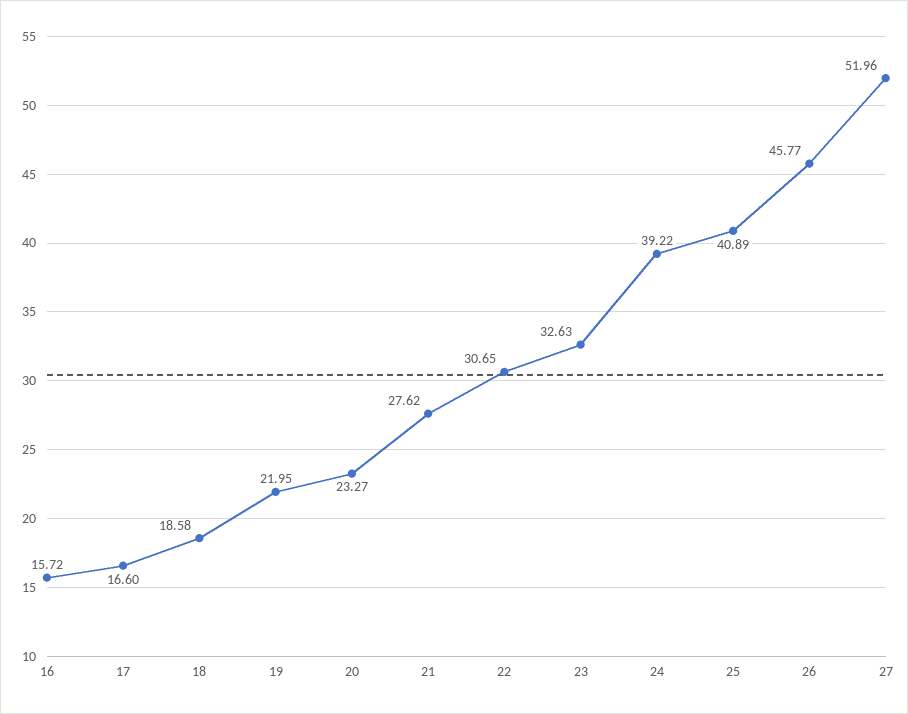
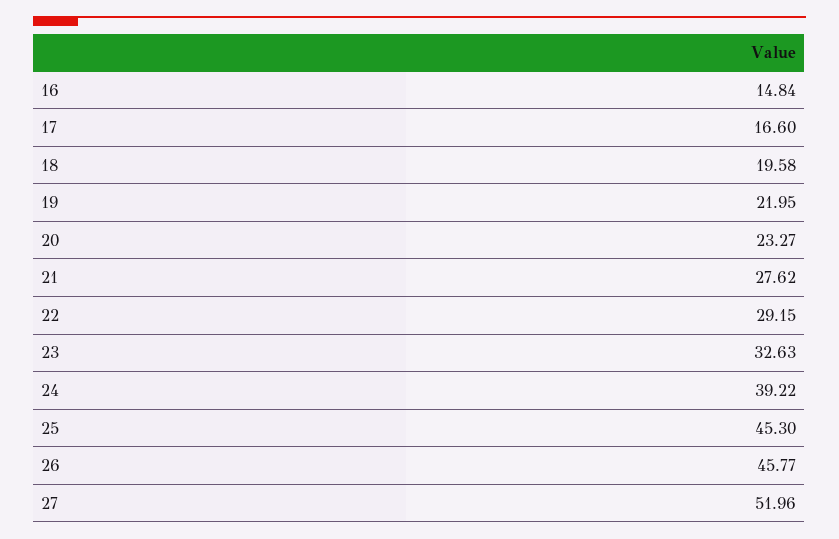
  {
-   "16": 15.72,
+   "16": 14.84,
    "17": 16.6,
-   "18": 18.58,
+   "18": 19.58,
    "19": 21.95,
    "20": 23.27,
    "21": 27.62,
-   "22": 30.65,
+   "22": 29.15,
    "23": 32.63,
    "24": 39.22,
-   "25": 40.89,
+   "25": 45.3,
    "26": 45.77,
    "27": 51.96
  }

